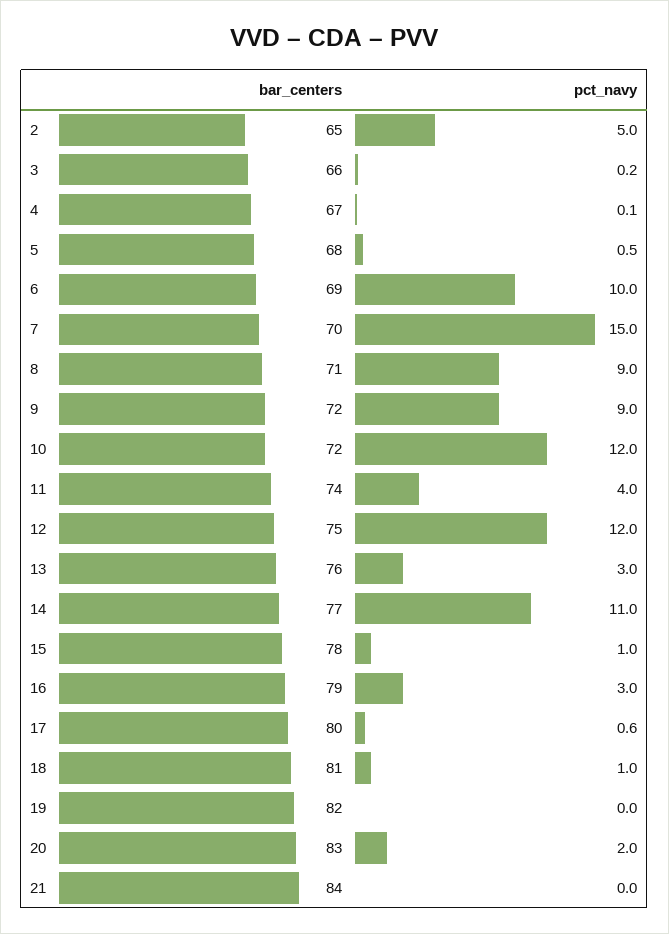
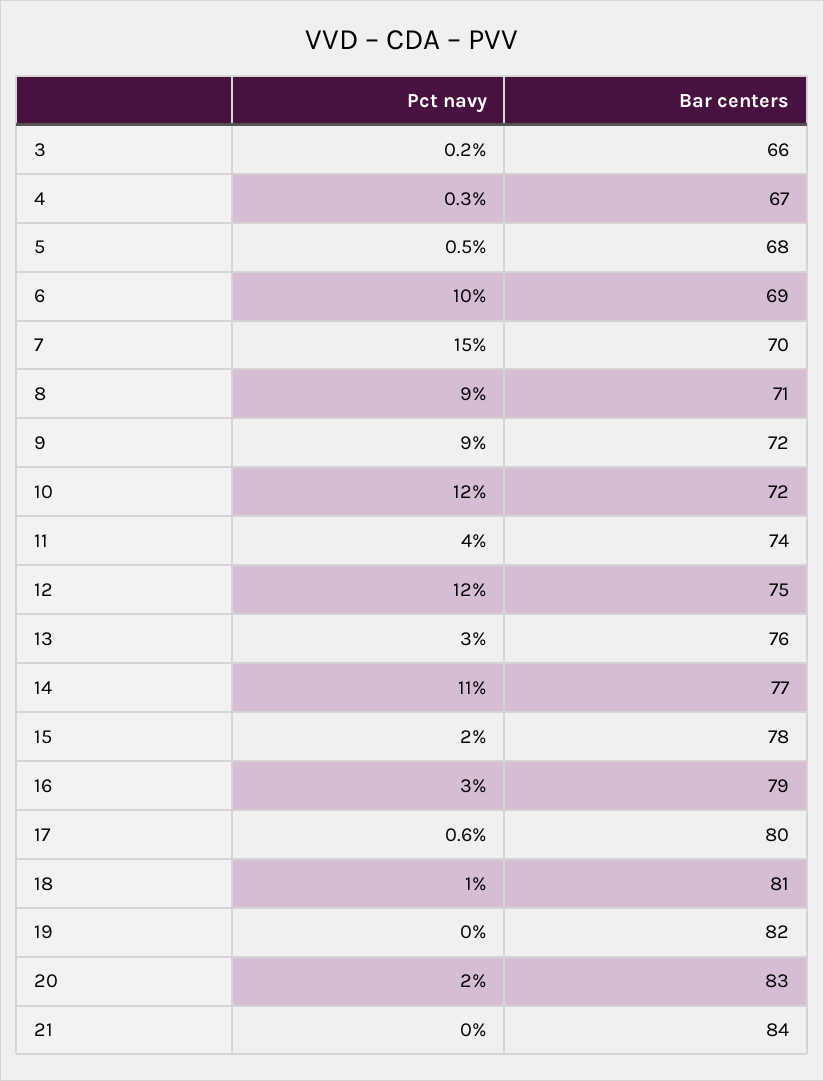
  {
    "bar_centers": {
-     "2": 65,
      "3": 66,
      "4": 67,
      "5": 68,
      "6": 69,
      "7": 70,
      "8": 71,
      "9": 72,
      "10": 72,
      "11": 74,
      "12": 75,
      "13": 76,
      "14": 77,
      "15": 78,
      "16": 79,
      "17": 80,
      "18": 81,
      "19": 82,
      "20": 83,
      "21": 84
    },
    "pct_navy": {
-     "2": 5,
      "3": 0.2,
-     "4": 0.1,
+     "4": 0.3,
      "5": 0.5,
      "6": 10,
      "7": 15,
      "8": 9,
      "9": 9,
      "10": 12,
      "11": 4,
      "12": 12,
      "13": 3,
      "14": 11,
-     "15": 1,
+     "15": 2,
      "16": 3,
      "17": 0.6,
      "18": 1,
      "19": 0,
      "20": 2,
      "21": 0
    }
  }

